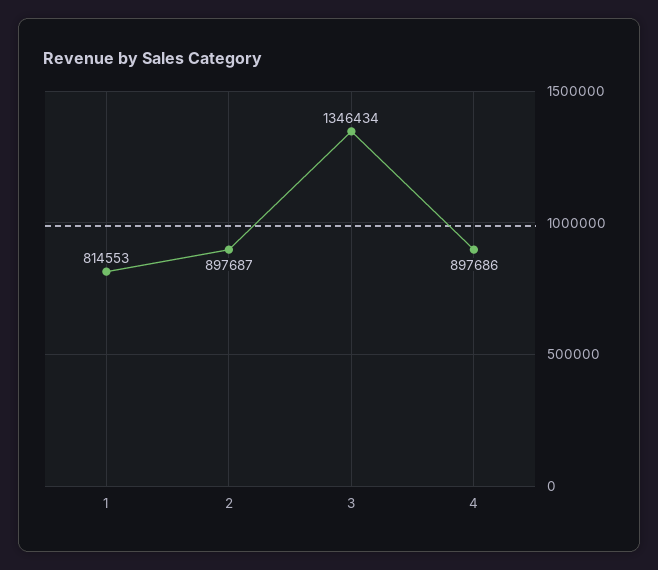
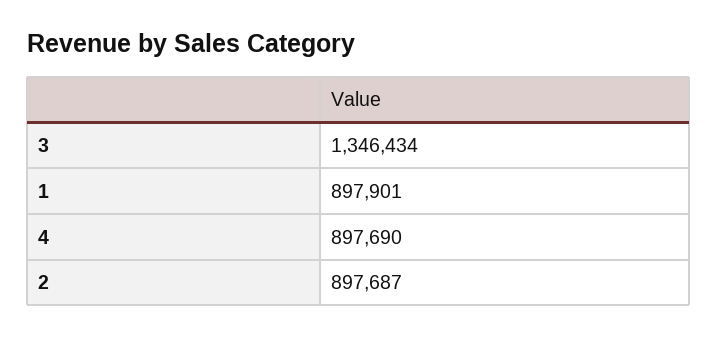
  {
-   "1": 814553,
+   "1": 897901,
    "2": 897687,
    "3": 1346434,
-   "4": 897686
+   "4": 897690
  }

